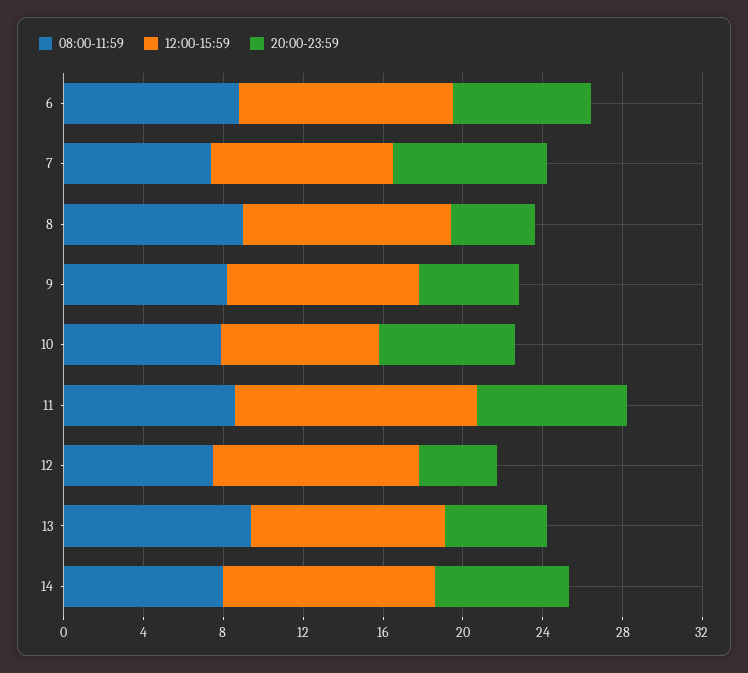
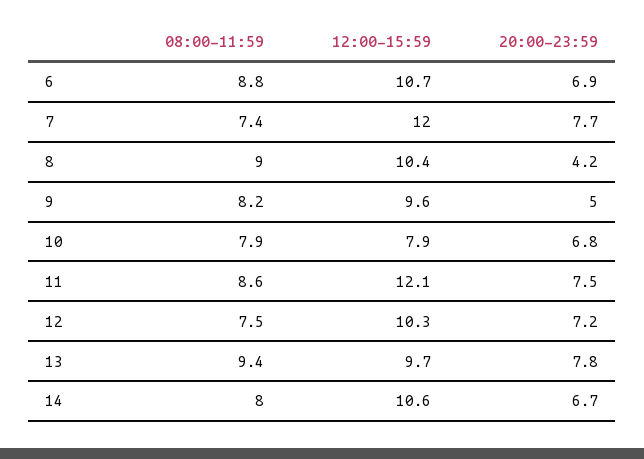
  {
    "08:00-11:59": {
      "6": 8.8,
      "7": 7.4,
      "8": 9,
      "9": 8.2,
      "10": 7.9,
      "11": 8.6,
      "12": 7.5,
      "13": 9.4,
      "14": 8
    },
    "12:00-15:59": {
      "6": 10.7,
-     "7": 9,
+     "7": 12,
      "8": 10.4,
      "9": 9.6,
      "10": 7.9,
      "11": 12.1,
      "12": 10.3,
      "13": 9.7,
      "14": 10.6
    },
    "20:00-23:59": {
      "6": 6.9,
      "7": 7.7,
      "8": 4.2,
      "9": 5,
      "10": 6.8,
      "11": 7.5,
-     "12": 4,
+     "12": 7.2,
-     "13": 5,
+     "13": 7.8,
      "14": 6.7
    }
  }

